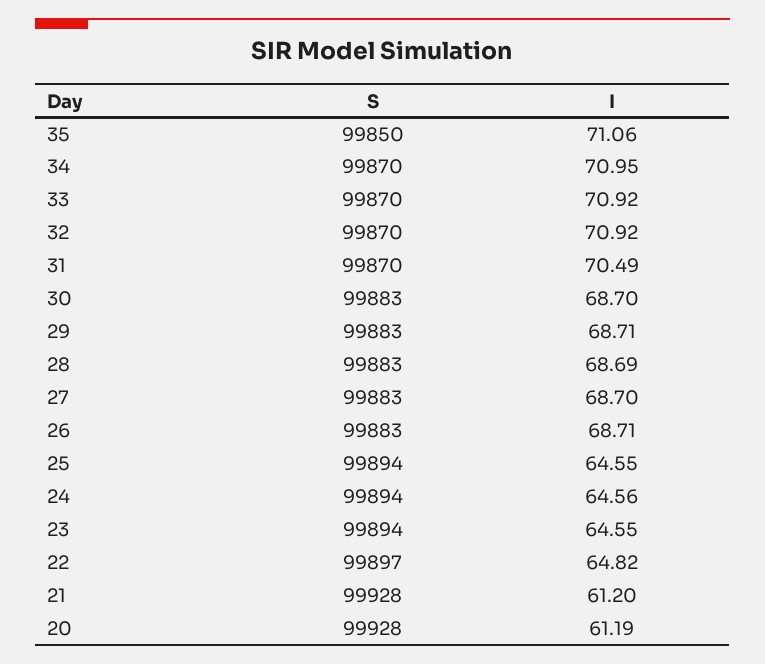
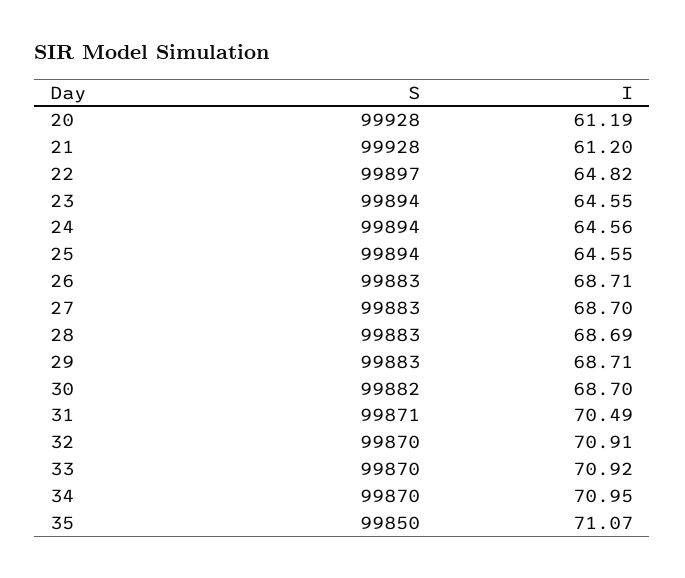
  {
    "S": {
      "35": 99850,
      "34": 99870,
      "33": 99870,
      "32": 99870,
-     "31": 99870,
+     "31": 99871,
-     "30": 99883,
+     "30": 99882,
      "29": 99883,
      "28": 99883,
      "27": 99883,
      "26": 99883,
      "25": 99894,
      "24": 99894,
      "23": 99894,
      "22": 99897,
      "21": 99928,
      "20": 99928
    },
    "I": {
-     "35": 71.06,
+     "35": 71.07,
      "34": 70.95,
      "33": 70.92,
-     "32": 70.92,
+     "32": 70.91,
      "31": 70.49,
      "30": 68.7,
      "29": 68.71,
      "28": 68.69,
      "27": 68.7,
      "26": 68.71,
      "25": 64.55,
      "24": 64.56,
      "23": 64.55,
      "22": 64.82,
      "21": 61.2,
      "20": 61.19
    }
  }

